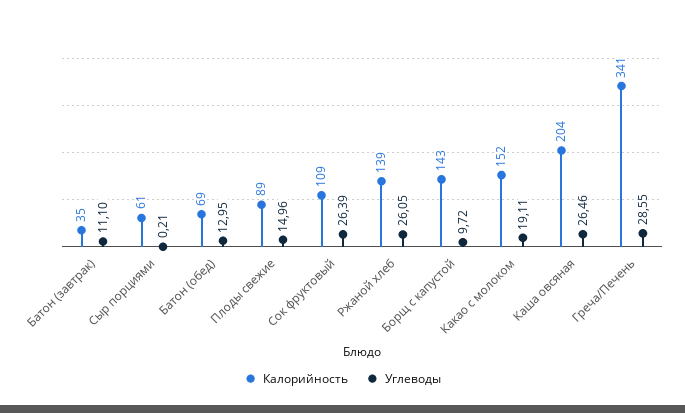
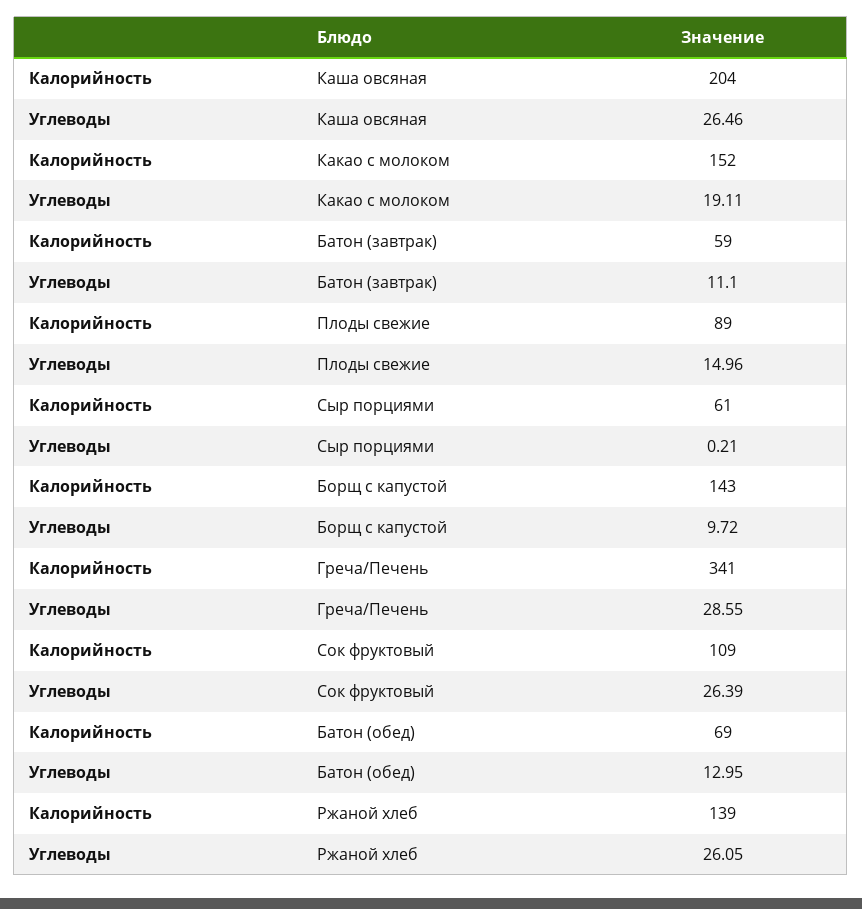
  {
    "Калорийность": {
-     "Батон (завтрак)": 35,
+     "Батон (завтрак)": 59,
      "Сыр порциями": 61,
      "Батон (обед)": 69,
      "Плоды свежие": 89,
      "Сок фруктовый": 109,
      "Ржаной хлеб": 139,
      "Борщ с капустой": 143,
      "Какао с молоком": 152,
      "Каша овсяная": 204,
      "Греча/Печень": 341
    },
    "Углеводы": {
      "Батон (завтрак)": 11.1,
      "Сыр порциями": 0.21,
      "Батон (обед)": 12.95,
      "Плоды свежие": 14.96,
      "Сок фруктовый": 26.39,
      "Ржаной хлеб": 26.05,
      "Борщ с капустой": 9.72,
      "Какао с молоком": 19.11,
      "Каша овсяная": 26.46,
      "Греча/Печень": 28.55
    }
  }

